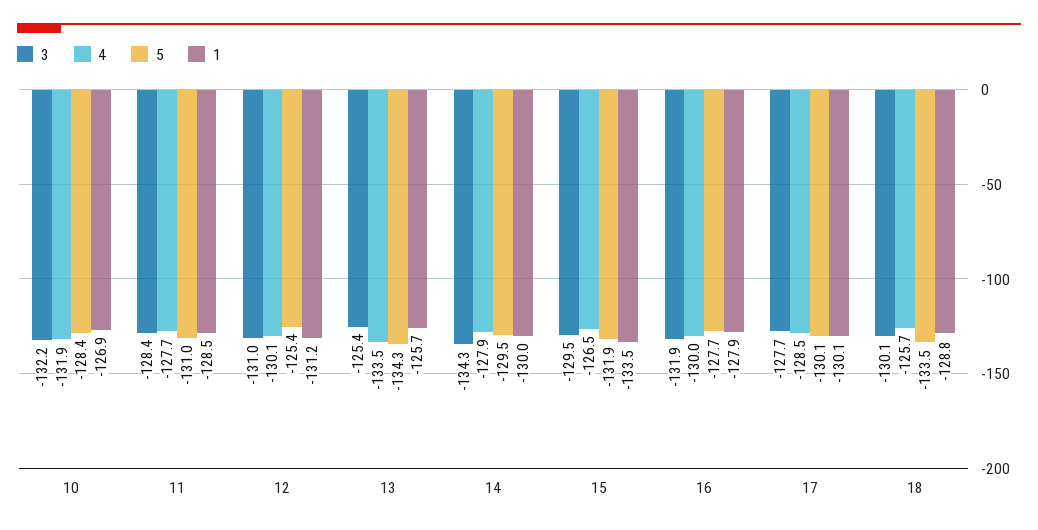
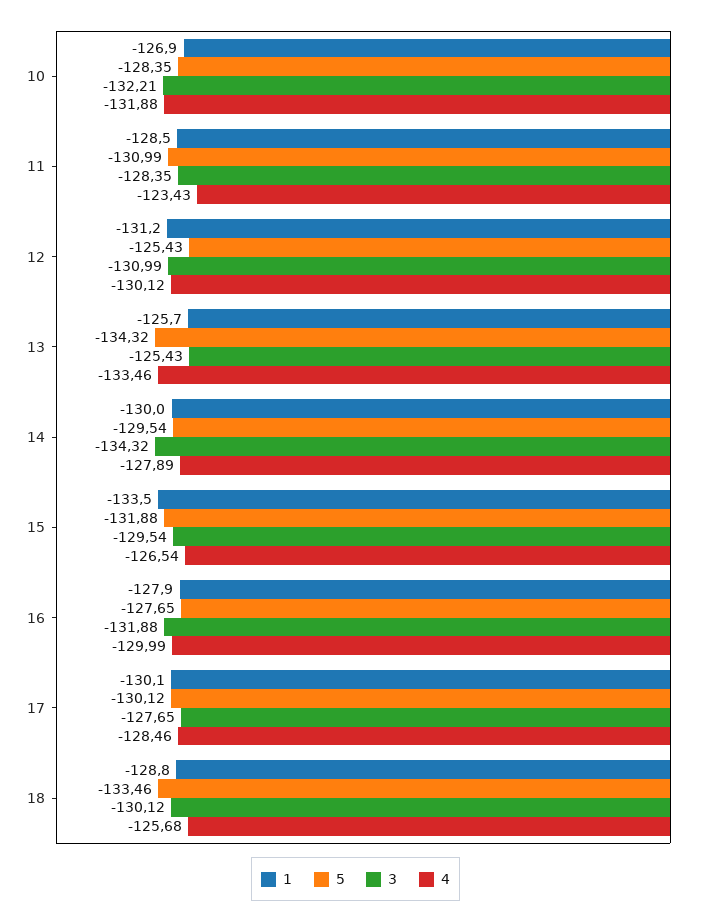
  {
    "3": {
      "10": -132.21,
      "11": -128.35,
      "12": -130.99,
      "13": -125.43,
      "14": -134.32,
      "15": -129.54,
      "16": -131.88,
      "17": -127.65,
      "18": -130.12
    },
    "4": {
      "10": -131.88,
-     "11": -127.7,
+     "11": -123.43,
      "12": -130.12,
      "13": -133.46,
      "14": -127.89,
      "15": -126.54,
      "16": -129.99,
      "17": -128.46,
      "18": -125.68
    },
    "5": {
      "10": -128.35,
      "11": -130.99,
      "12": -125.43,
      "13": -134.32,
      "14": -129.54,
      "15": -131.88,
      "16": -127.65,
      "17": -130.12,
      "18": -133.46
    },
    "1": {
      "10": -126.9,
      "11": -128.5,
      "12": -131.2,
      "13": -125.7,
      "14": -130,
      "15": -133.5,
      "16": -127.9,
      "17": -130.1,
      "18": -128.8
    }
  }

